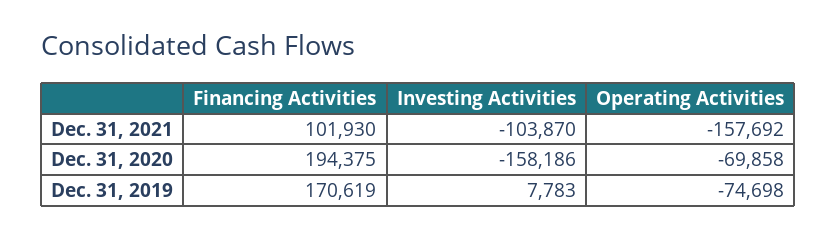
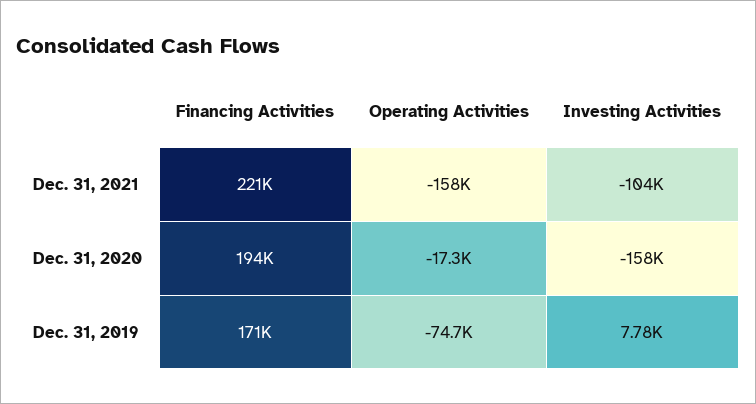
  {
    "Financing Activities": {
-     "Dec. 31, 2021": 101930,
+     "Dec. 31, 2021": 221000,
      "Dec. 31, 2020": 194375,
      "Dec. 31, 2019": 170619
    },
    "Investing Activities": {
      "Dec. 31, 2021": -103870,
      "Dec. 31, 2020": -158186,
      "Dec. 31, 2019": 7783
    },
    "Operating Activities": {
      "Dec. 31, 2021": -157692,
-     "Dec. 31, 2020": -69858,
+     "Dec. 31, 2020": -17300,
      "Dec. 31, 2019": -74698
    }
  }

